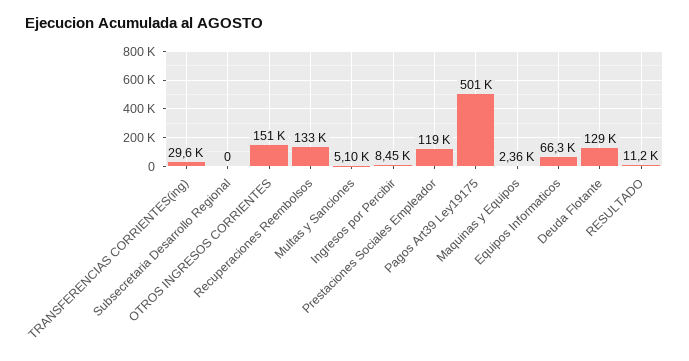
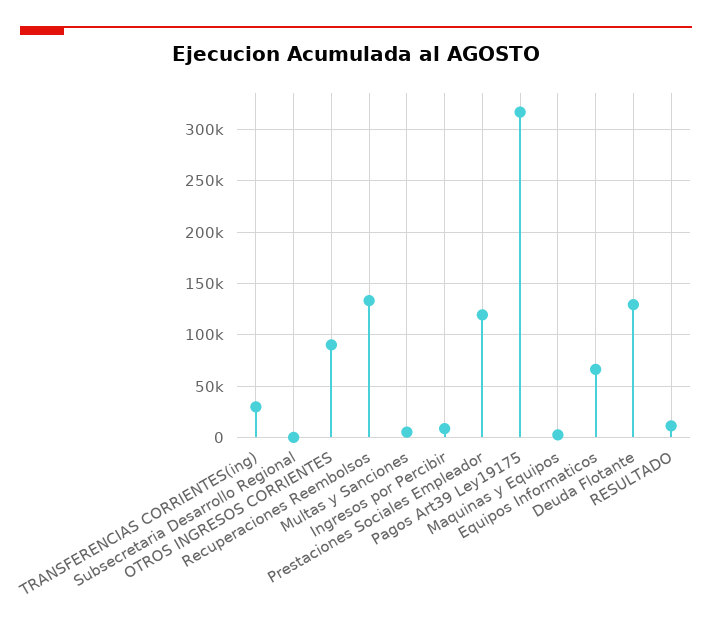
  {
    "TRANSFERENCIAS CORRIENTES(ing)": 29600,
    "Subsecretaria Desarrollo Regional": 0,
-   "OTROS INGRESOS CORRIENTES": 151000,
+   "OTROS INGRESOS CORRIENTES": 90000,
    "Recuperaciones Reembolsos": 133000,
    "Multas y Sanciones": 5100,
    "Ingresos por Percibir": 8450,
    "Prestaciones Sociales Empleador": 119000,
-   "Pagos Art39 Ley19175": 501000,
+   "Pagos Art39 Ley19175": 320000,
    "Maquinas y Equipos": 2360,
    "Equipos Informaticos": 66300,
    "Deuda Flotante": 129000,
    "RESULTADO": 11200
  }

